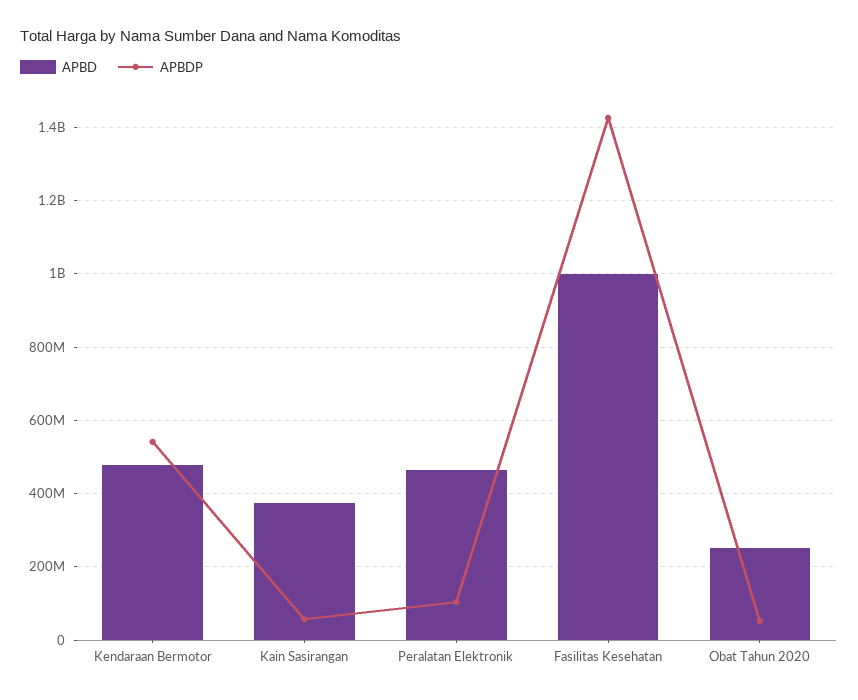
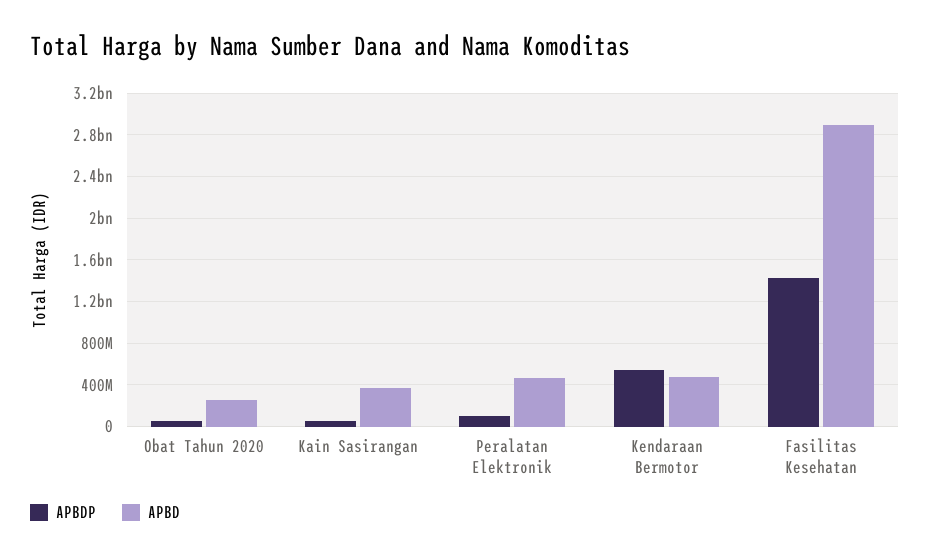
  {
    "APBD": {
      "Kendaraan Bermotor": 480000000,
      "Kain Sasirangan": 380000000,
      "Peralatan Elektronik": 460000000,
-     "Fasilitas Kesehatan": 1000000000,
+     "Fasilitas Kesehatan": 2900000000,
      "Obat Tahun 2020": 260000000
    },
    "APBDP": {
      "Kendaraan Bermotor": 540000000,
      "Kain Sasirangan": 60000000,
      "Peralatan Elektronik": 100000000,
      "Fasilitas Kesehatan": 1420000000,
      "Obat Tahun 2020": 60000000
    }
  }

